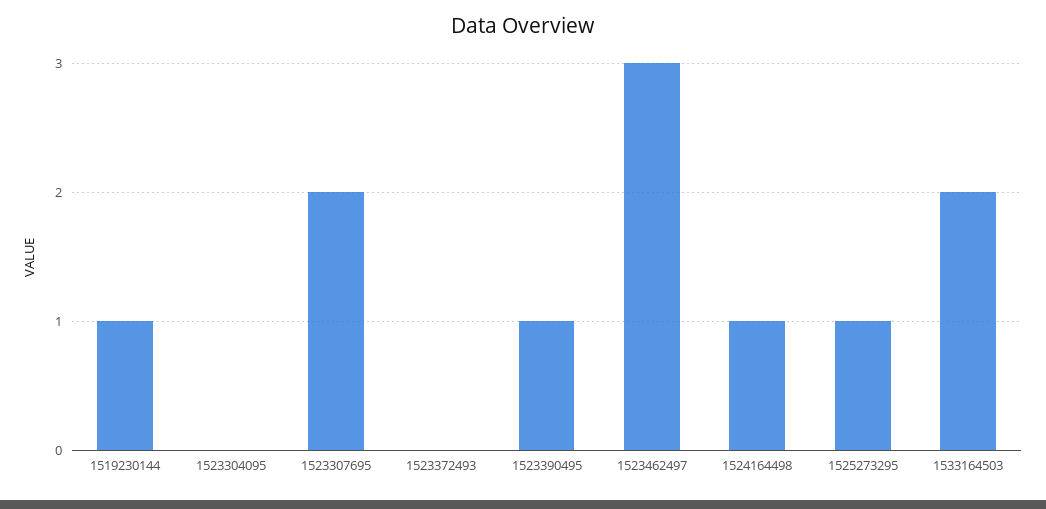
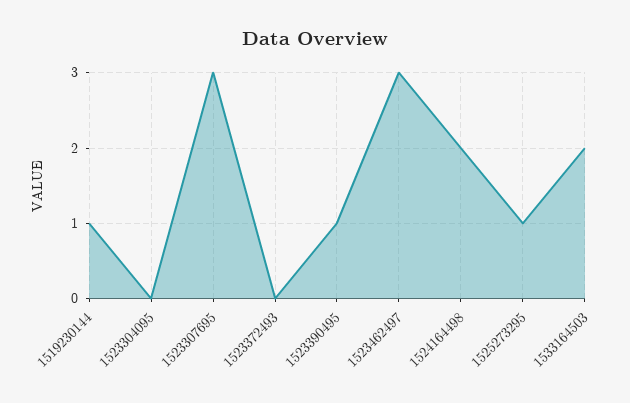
  {
    "1519230144": 1,
    "1523304095": 0,
-   "1523307695": 2,
+   "1523307695": 3,
    "1523372493": 0,
    "1523390495": 1,
    "1523462497": 3,
-   "1524164498": 1,
+   "1524164498": 2,
    "1525273295": 1,
    "1533164503": 2
  }

